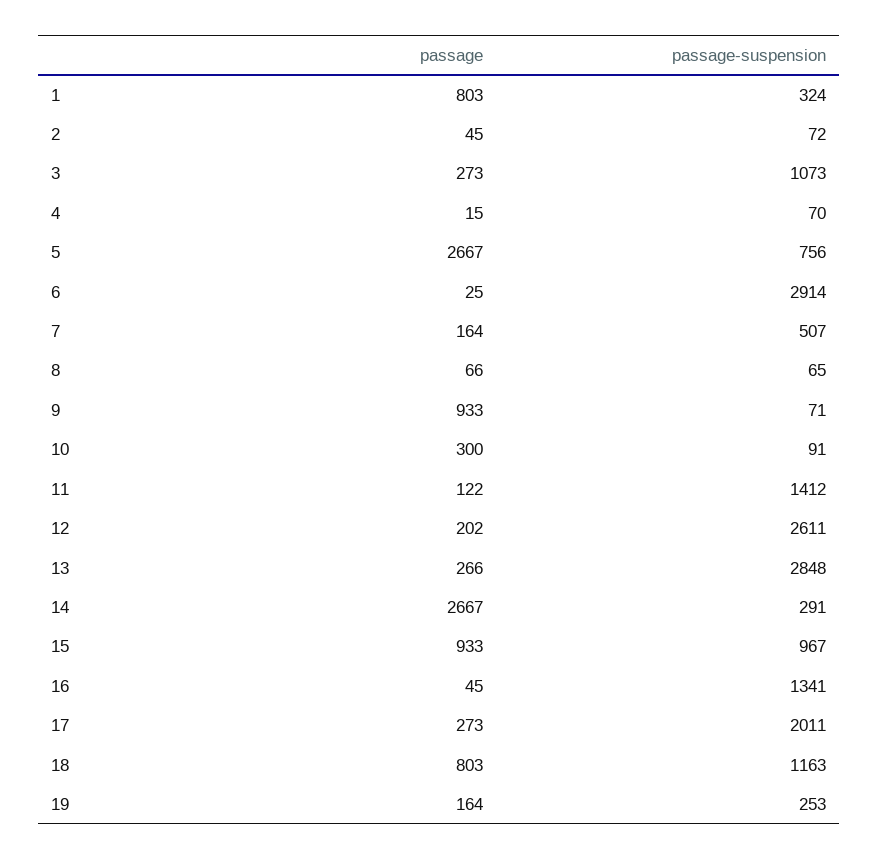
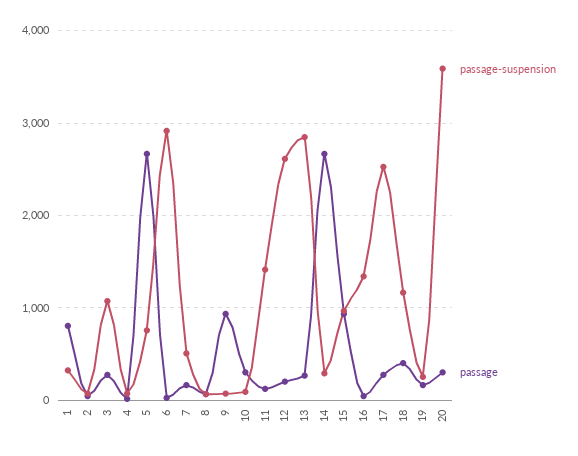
  {
    "passage": {
      "1": 803,
      "2": 45,
      "3": 273,
      "4": 15,
      "5": 2667,
      "6": 25,
      "7": 164,
      "8": 66,
      "9": 933,
      "10": 300,
      "11": 122,
      "12": 202,
      "13": 266,
      "14": 2667,
      "15": 933,
      "16": 45,
      "17": 273,
-     "18": 803,
+     "18": 400,
-     "19": 164
+     "19": 164,
+     "20": 300
    },
    "passage-suspension": {
      "1": 324,
      "2": 72,
      "3": 1073,
      "4": 70,
      "5": 756,
      "6": 2914,
      "7": 507,
      "8": 65,
      "9": 71,
      "10": 91,
      "11": 1412,
      "12": 2611,
      "13": 2848,
      "14": 291,
      "15": 967,
      "16": 1341,
-     "17": 2011,
+     "17": 2500,
      "18": 1163,
-     "19": 253
+     "19": 253,
+     "20": 3600
    }
  }

